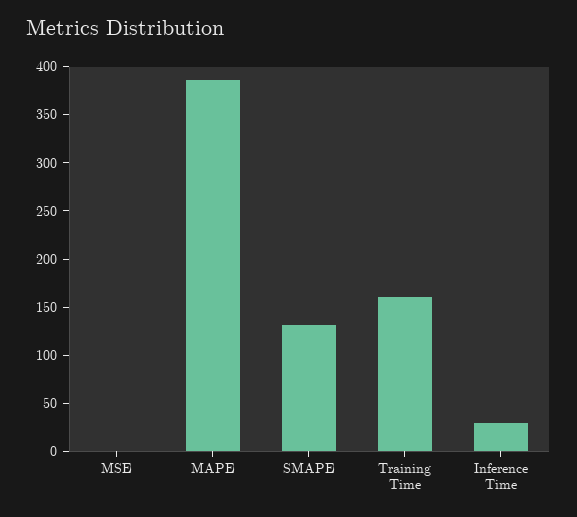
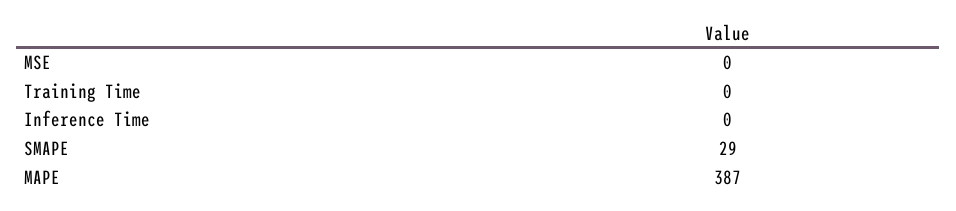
  {
    "MSE": 0,
    "MAPE": 387,
-   "SMAPE": 130,
+   "SMAPE": 29,
-   "Training Time": 160,
+   "Training Time": 0,
-   "Inference Time": 30
+   "Inference Time": 0
  }

